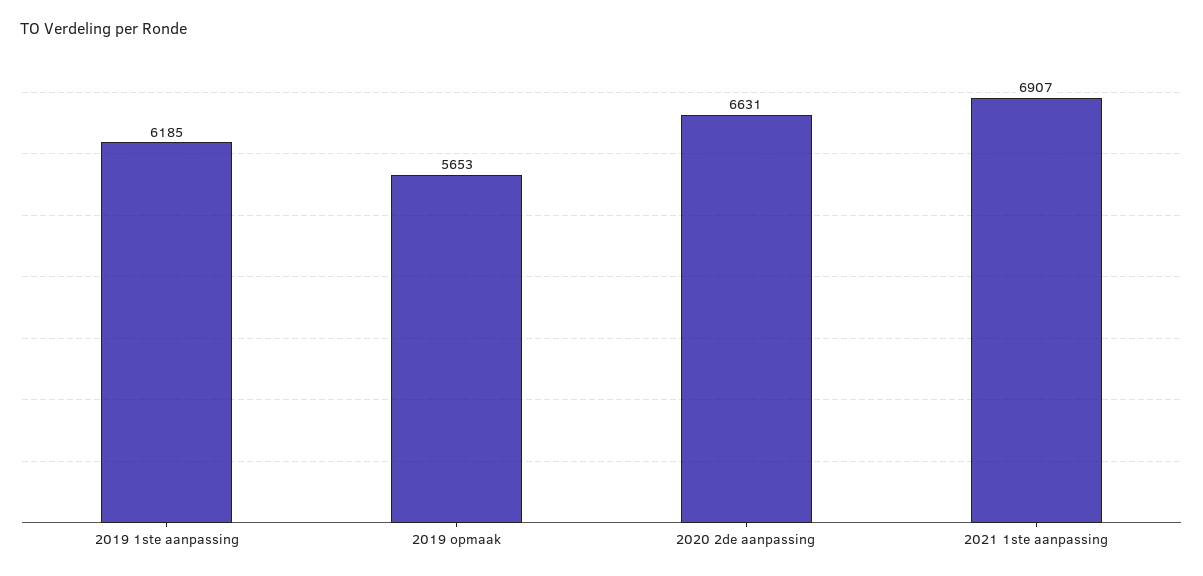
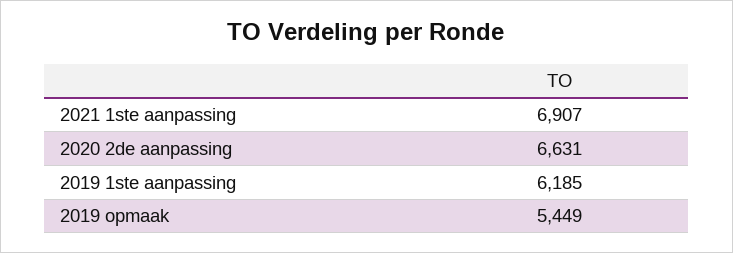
  {
    "2019 1ste aanpassing": 6185,
-   "2019 opmaak": 5653,
+   "2019 opmaak": 5449,
    "2020 2de aanpassing": 6631,
    "2021 1ste aanpassing": 6907
  }

